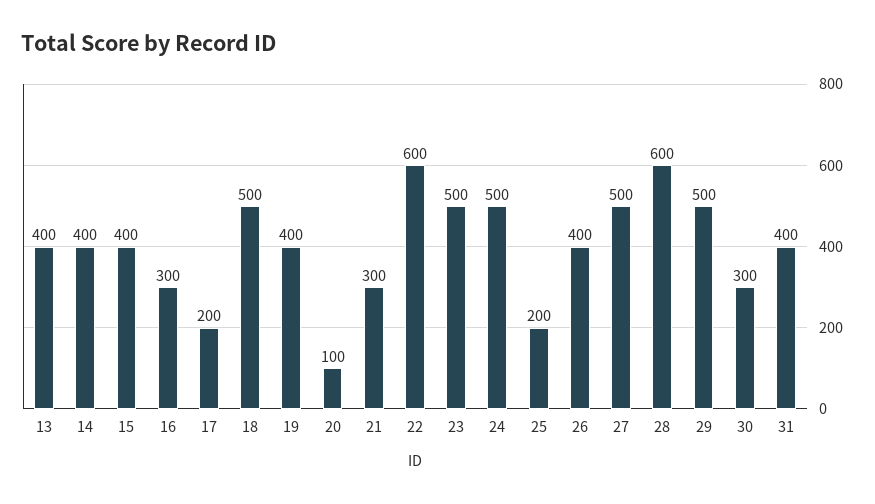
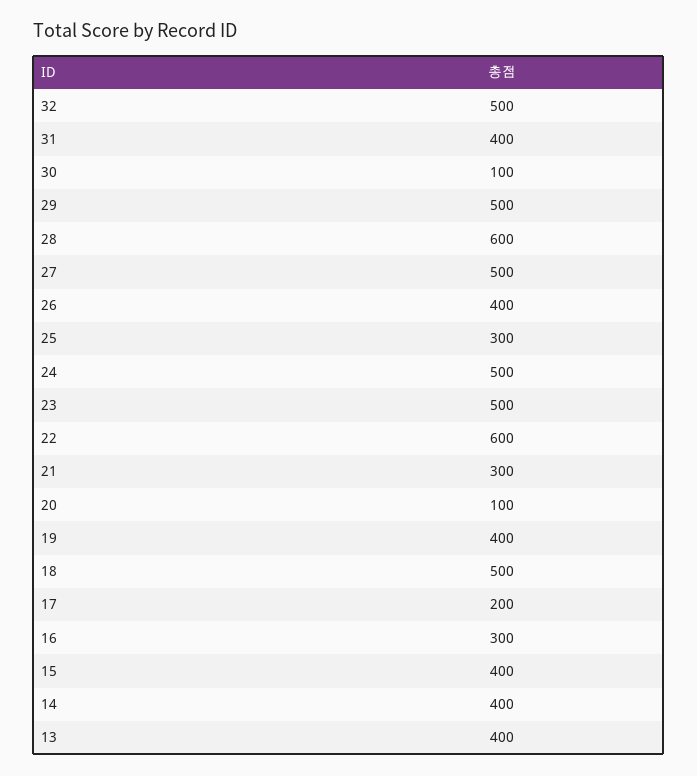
  {
    "13": 400,
    "14": 400,
    "15": 400,
    "16": 300,
    "17": 200,
    "18": 500,
    "19": 400,
    "20": 100,
    "21": 300,
    "22": 600,
    "23": 500,
    "24": 500,
-   "25": 200,
+   "25": 300,
    "26": 400,
    "27": 500,
    "28": 600,
    "29": 500,
-   "30": 300,
+   "30": 100,
-   "31": 400
+   "31": 400,
+   "32": 500
  }

